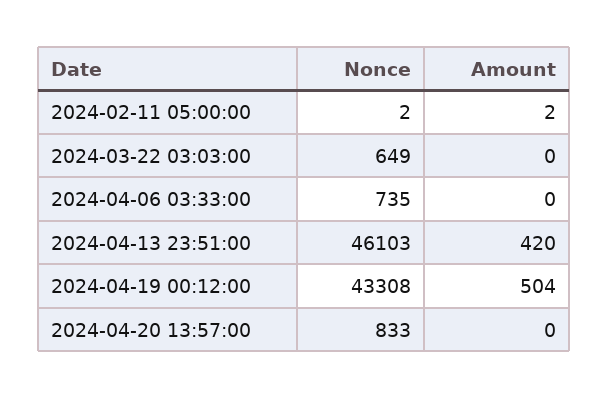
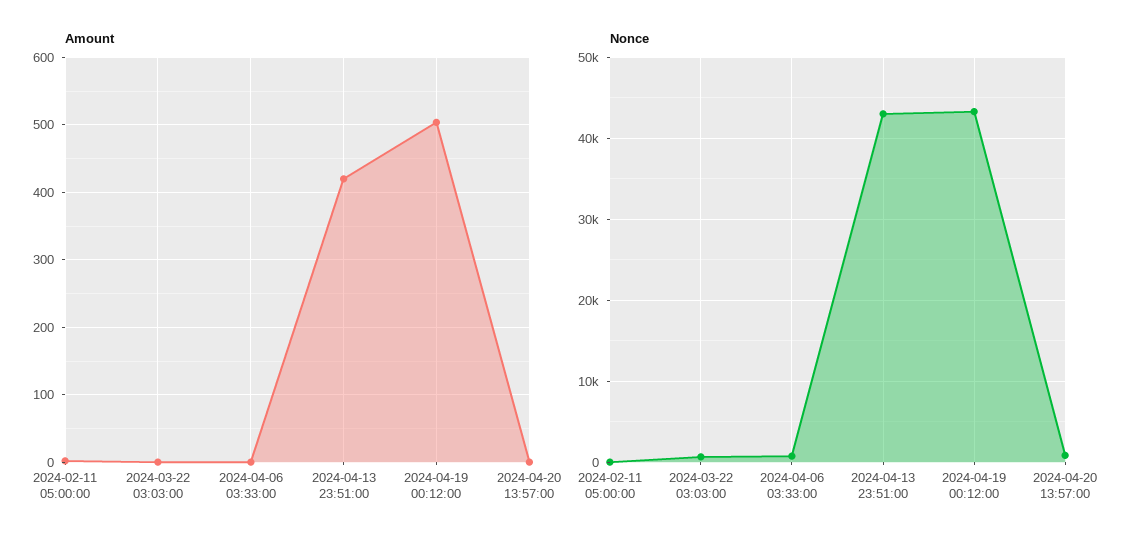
  {
    "Nonce": {
      "2024-02-11 05:00:00": 2,
      "2024-03-22 03:03:00": 649,
      "2024-04-06 03:33:00": 735,
-     "2024-04-13 23:51:00": 46103,
+     "2024-04-13 23:51:00": 43000,
      "2024-04-19 00:12:00": 43308,
      "2024-04-20 13:57:00": 833
    },
    "Amount": {
      "2024-02-11 05:00:00": 2,
      "2024-03-22 03:03:00": 0,
      "2024-04-06 03:33:00": 0,
      "2024-04-13 23:51:00": 420,
      "2024-04-19 00:12:00": 504,
      "2024-04-20 13:57:00": 0
    }
  }

